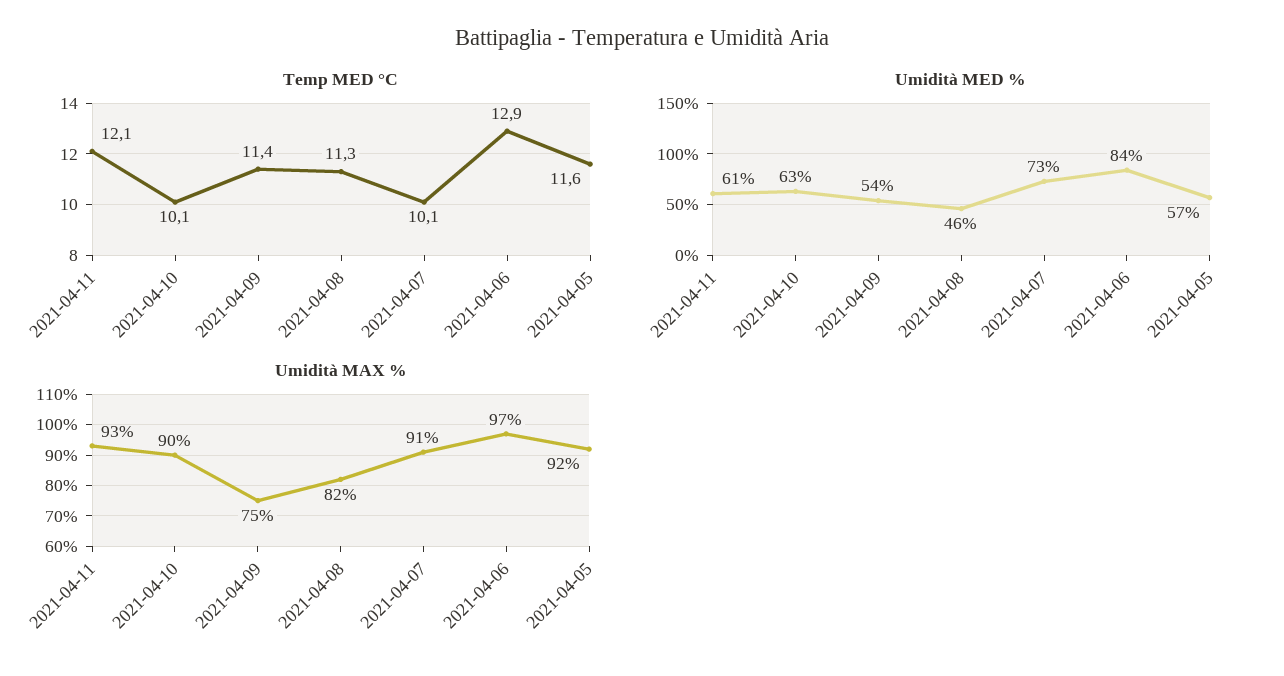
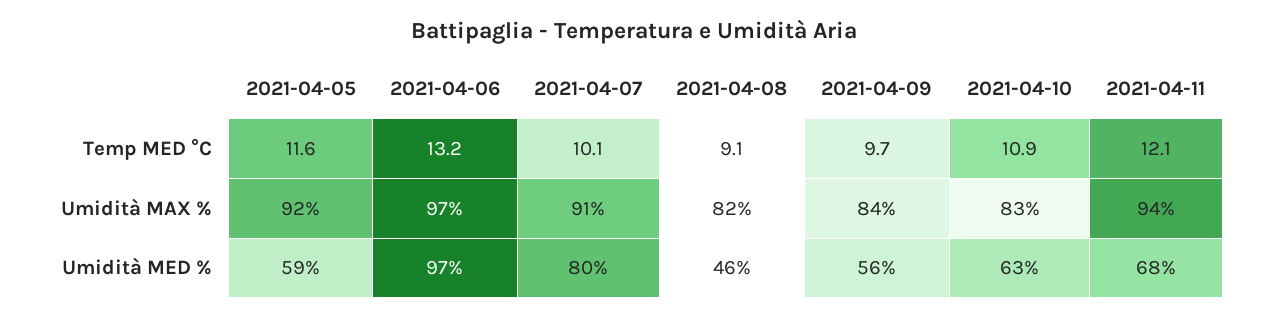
  {
    "Temp MED °C": {
      "2021-04-11": 12.1,
-     "2021-04-10": 10.1,
+     "2021-04-10": 10.9,
-     "2021-04-09": 11.4,
+     "2021-04-09": 9.7,
-     "2021-04-08": 11.3,
+     "2021-04-08": 9.1,
      "2021-04-07": 10.1,
-     "2021-04-06": 12.9,
+     "2021-04-06": 13.2,
      "2021-04-05": 11.6
    },
    "Umidità MED %": {
-     "2021-04-11": 61,
+     "2021-04-11": 68,
      "2021-04-10": 63,
-     "2021-04-09": 54,
+     "2021-04-09": 56,
      "2021-04-08": 46,
-     "2021-04-07": 73,
+     "2021-04-07": 80,
-     "2021-04-06": 84,
+     "2021-04-06": 97,
-     "2021-04-05": 57
+     "2021-04-05": 59
    },
    "Umidità MAX %": {
-     "2021-04-11": 93,
+     "2021-04-11": 94,
-     "2021-04-10": 90,
+     "2021-04-10": 83,
-     "2021-04-09": 75,
+     "2021-04-09": 84,
      "2021-04-08": 82,
      "2021-04-07": 91,
      "2021-04-06": 97,
      "2021-04-05": 92
    }
  }

